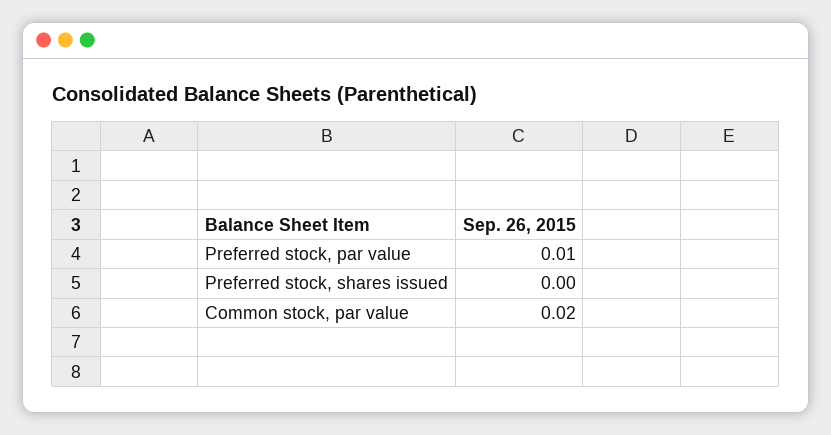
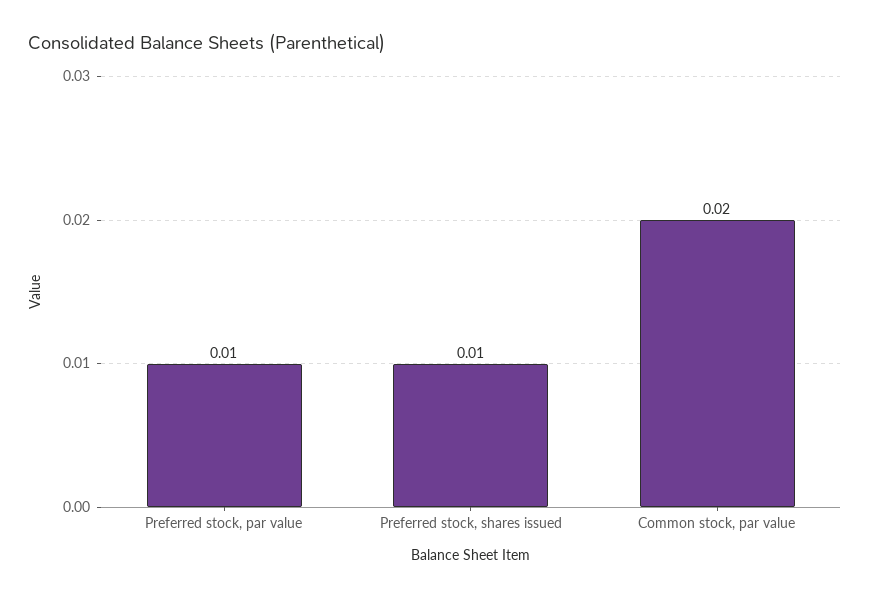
  {
    "Preferred stock, par value": 0.01,
-   "Preferred stock, shares issued": 0,
+   "Preferred stock, shares issued": 0.01,
    "Common stock, par value": 0.02
  }

